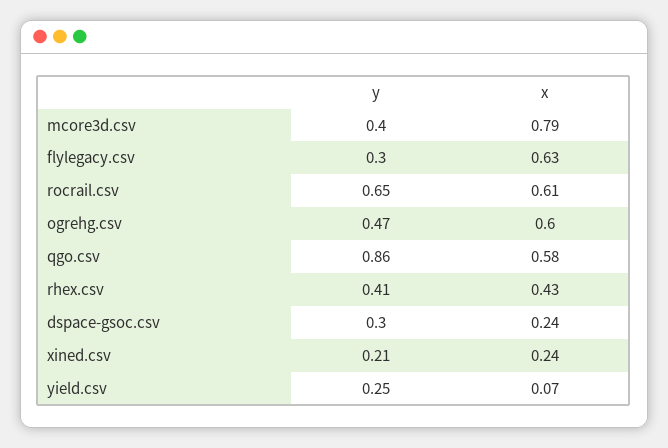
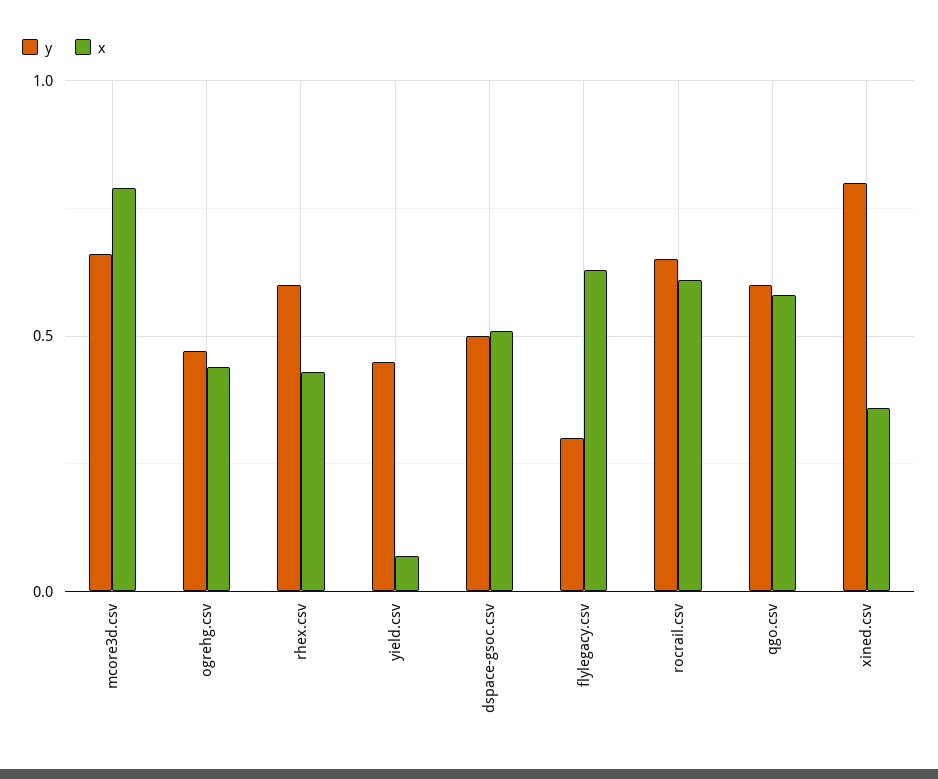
  {
    "y": {
-     "mcore3d.csv": 0.4,
+     "mcore3d.csv": 0.65,
      "flylegacy.csv": 0.3,
      "rocrail.csv": 0.65,
      "ogrehg.csv": 0.47,
-     "qgo.csv": 0.86,
+     "qgo.csv": 0.6,
-     "rhex.csv": 0.41,
+     "rhex.csv": 0.6,
-     "dspace-gsoc.csv": 0.3,
+     "dspace-gsoc.csv": 0.5,
-     "xined.csv": 0.21,
+     "xined.csv": 0.8,
-     "yield.csv": 0.25
+     "yield.csv": 0.45
    },
    "x": {
      "mcore3d.csv": 0.79,
      "flylegacy.csv": 0.63,
      "rocrail.csv": 0.61,
-     "ogrehg.csv": 0.6,
+     "ogrehg.csv": 0.45,
      "qgo.csv": 0.58,
      "rhex.csv": 0.43,
-     "dspace-gsoc.csv": 0.24,
+     "dspace-gsoc.csv": 0.5,
-     "xined.csv": 0.24,
+     "xined.csv": 0.35,
      "yield.csv": 0.07
    }
  }

